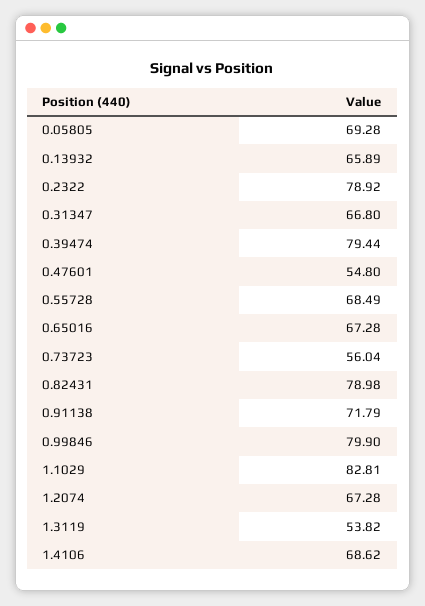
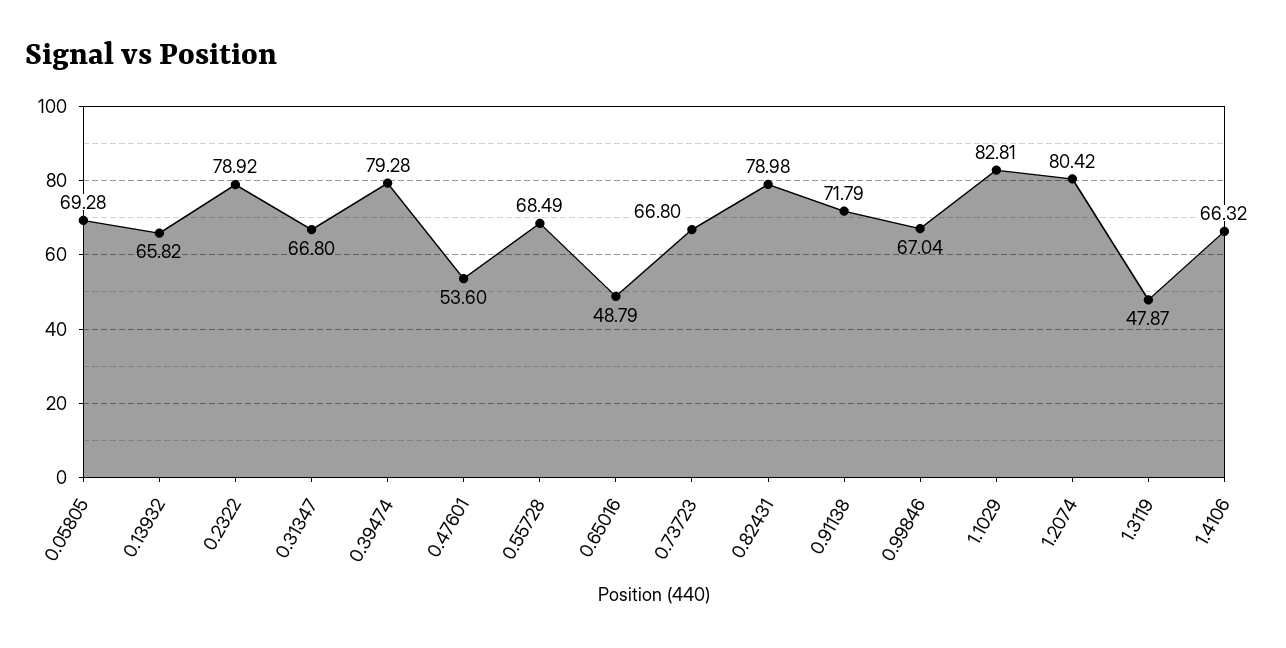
  {
    "0.05805": 69.28,
-   "0.13932": 65.89,
+   "0.13932": 65.82,
    "0.2322": 78.92,
    "0.31347": 66.8,
-   "0.39474": 79.44,
+   "0.39474": 79.28,
-   "0.47601": 54.8,
+   "0.47601": 53.6,
    "0.55728": 68.49,
-   "0.65016": 67.28,
+   "0.65016": 48.79,
-   "0.73723": 56.04,
+   "0.73723": 66.8,
    "0.82431": 78.98,
    "0.91138": 71.79,
-   "0.99846": 79.9,
+   "0.99846": 67.04,
    "1.1029": 82.81,
-   "1.2074": 67.28,
+   "1.2074": 80.42,
-   "1.3119": 53.82,
+   "1.3119": 47.87,
-   "1.4106": 68.62
+   "1.4106": 66.32
  }

